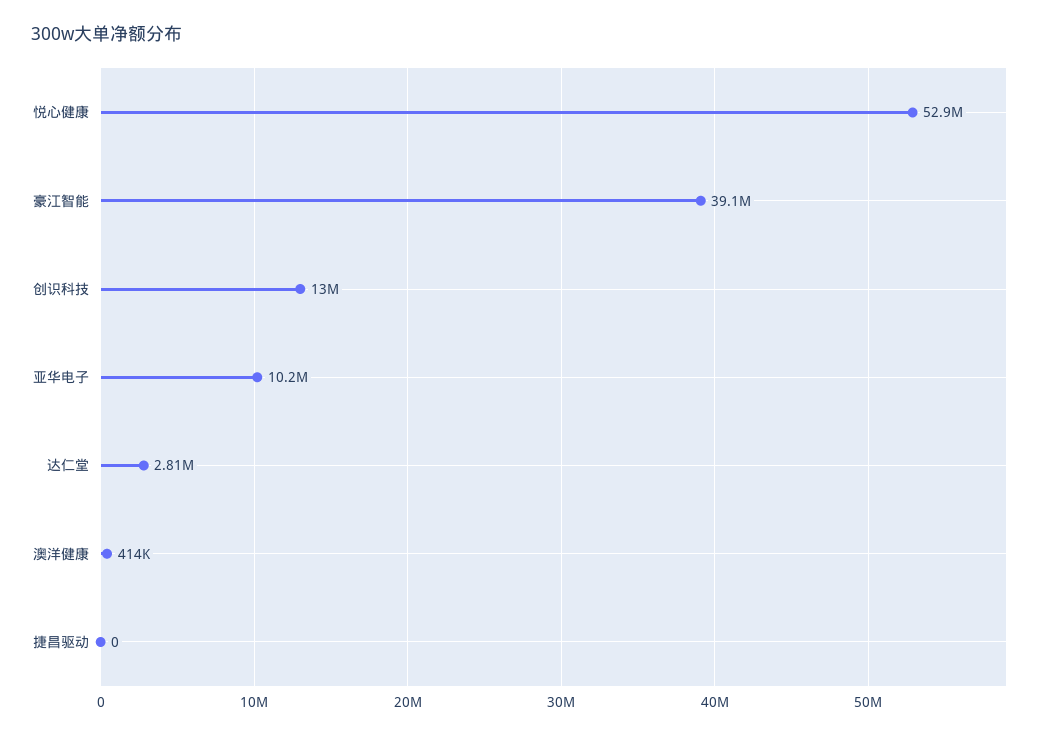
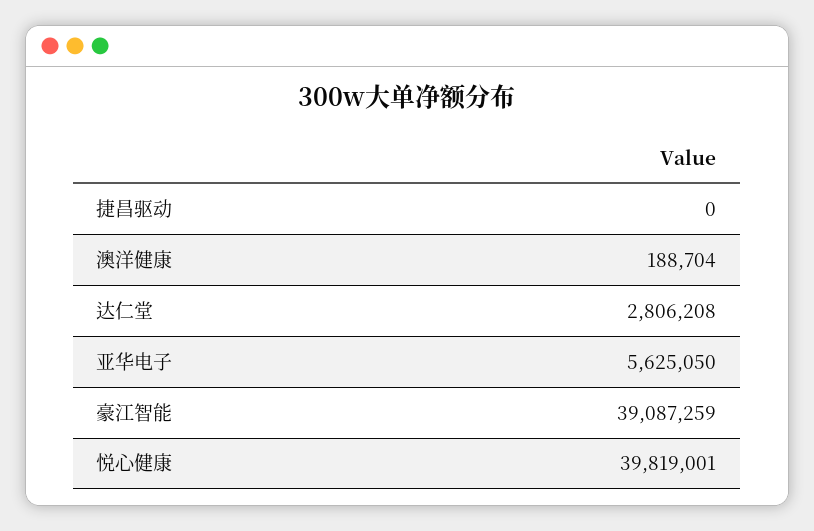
  {
-   "悦心健康": 52900000,
+   "悦心健康": 39819001,
    "豪江智能": 39087259,
-   "创识科技": 13000000,
-   "亚华电子": 10200000,
+   "亚华电子": 5625050,
    "达仁堂": 2806208,
-   "澳洋健康": 414000,
+   "澳洋健康": 188704,
    "捷昌驱动": 0
  }

